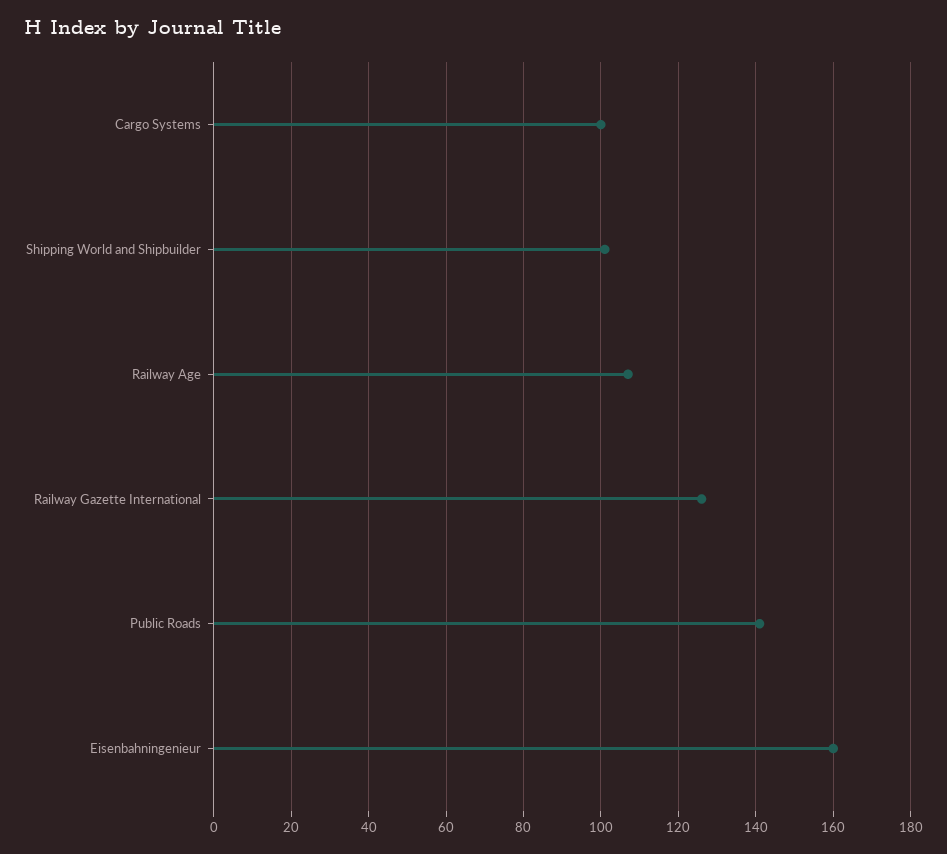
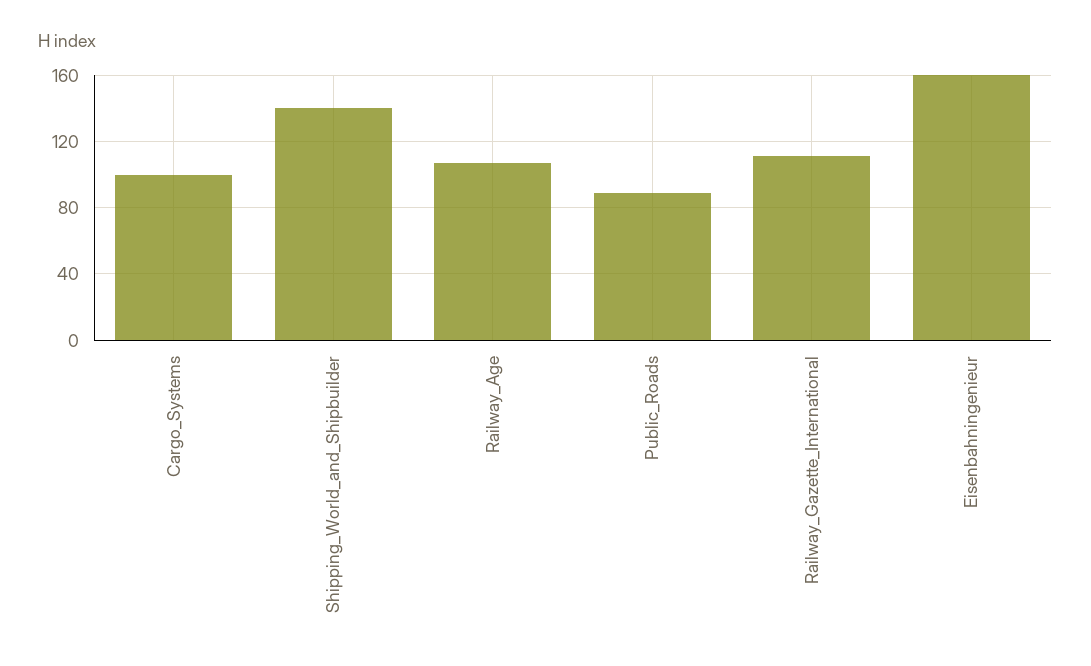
  {
    "Cargo Systems": 100,
-   "Shipping World and Shipbuilder": 100,
+   "Shipping World and Shipbuilder": 140,
    "Railway Age": 105,
-   "Railway Gazette International": 125,
+   "Railway Gazette International": 110,
-   "Public Roads": 140,
+   "Public Roads": 90,
    "Eisenbahningenieur": 160
  }

